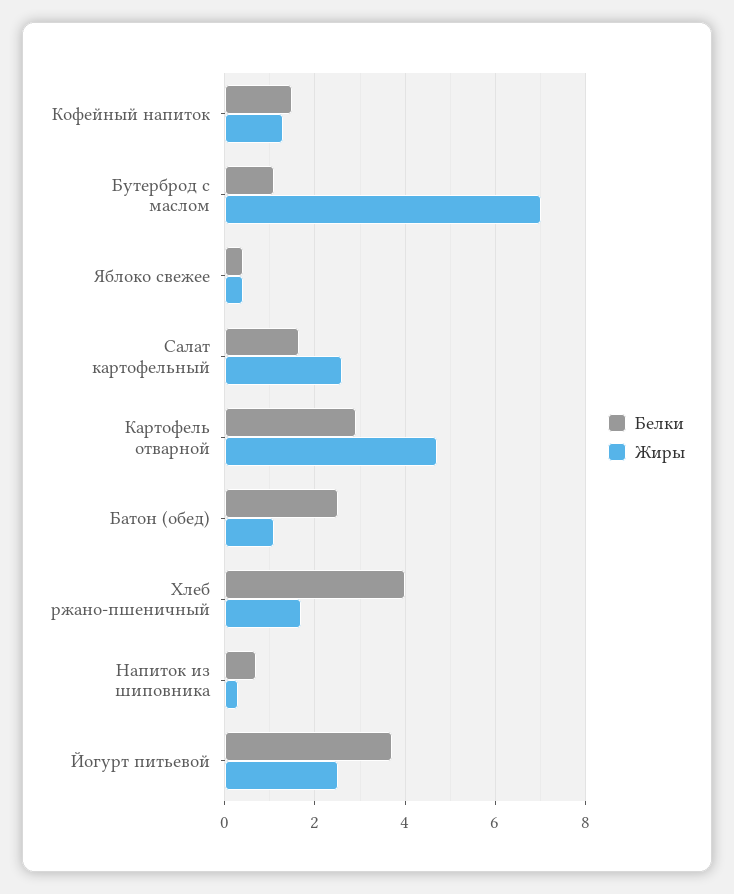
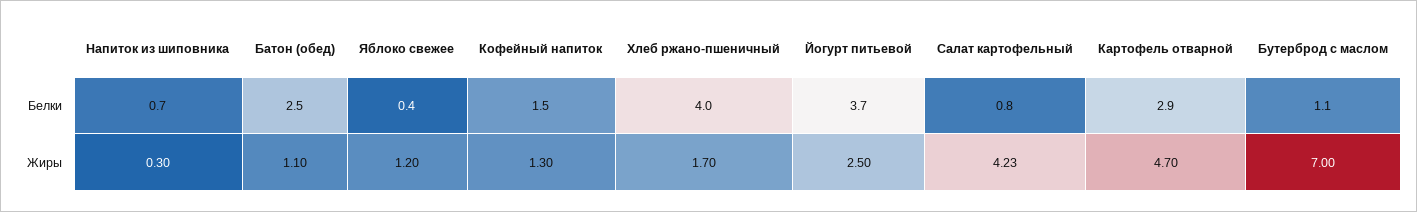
  {
    "Белки": {
      "Кофейный напиток": 1.5,
      "Бутерброд с маслом": 1.1,
      "Яблоко свежее": 0.4,
-     "Салат картофельный": 1.6,
+     "Салат картофельный": 0.8,
      "Картофель отварной": 2.9,
      "Батон (обед)": 2.5,
      "Хлеб ржано-пшеничный": 4,
      "Напиток из шиповника": 0.7,
      "Йогурт питьевой": 3.7
    },
    "Жиры": {
      "Кофейный напиток": 1.3,
      "Бутерброд с маслом": 7,
-     "Яблоко свежее": 0.4,
+     "Яблоко свежее": 1.2,
-     "Салат картофельный": 2.6,
+     "Салат картофельный": 4.23,
      "Картофель отварной": 4.7,
      "Батон (обед)": 1.1,
      "Хлеб ржано-пшеничный": 1.7,
      "Напиток из шиповника": 0.3,
      "Йогурт питьевой": 2.5
    }
  }

